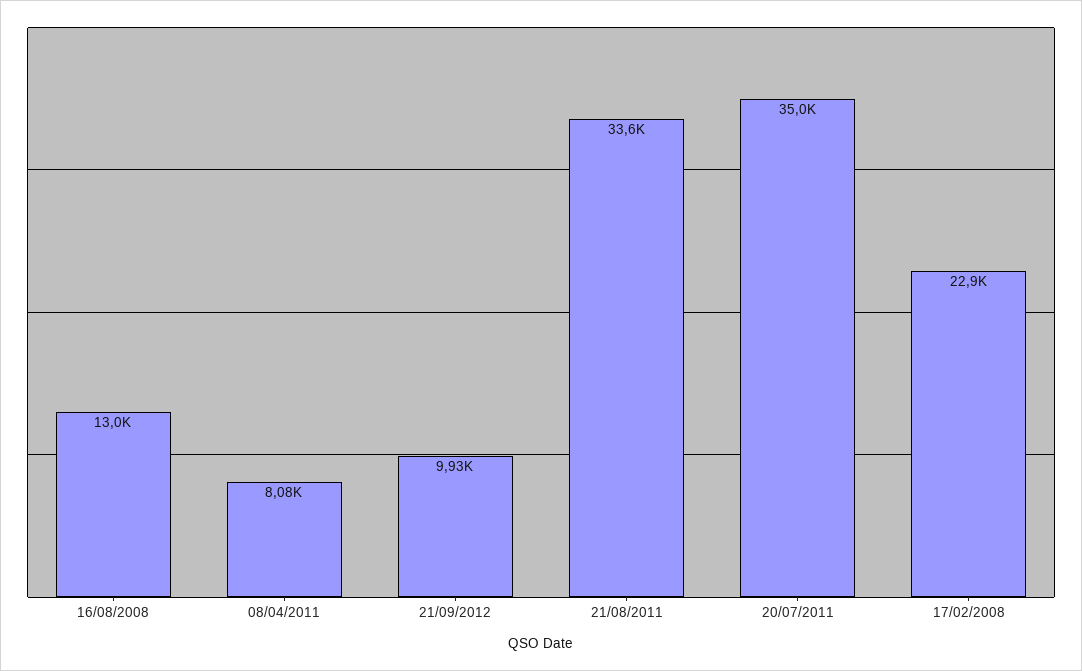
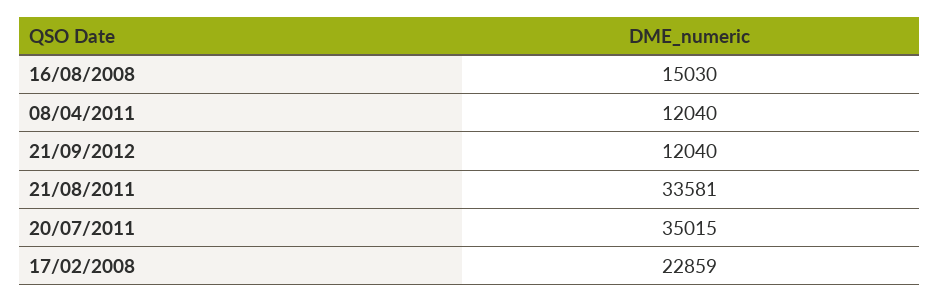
  {
-   "16/08/2008": 13000,
+   "16/08/2008": 15030,
-   "08/04/2011": 8080,
+   "08/04/2011": 12040,
-   "21/09/2012": 9930,
+   "21/09/2012": 12040,
    "21/08/2011": 33581,
    "20/07/2011": 35015,
    "17/02/2008": 22859
  }

